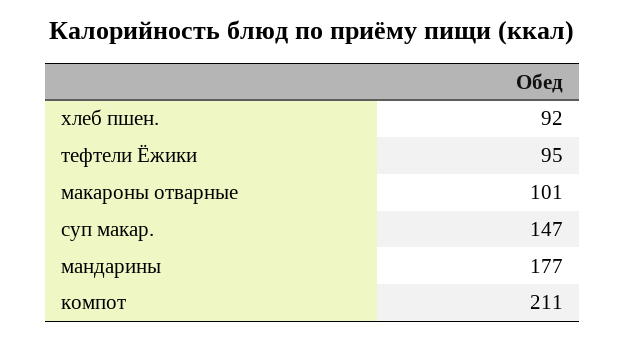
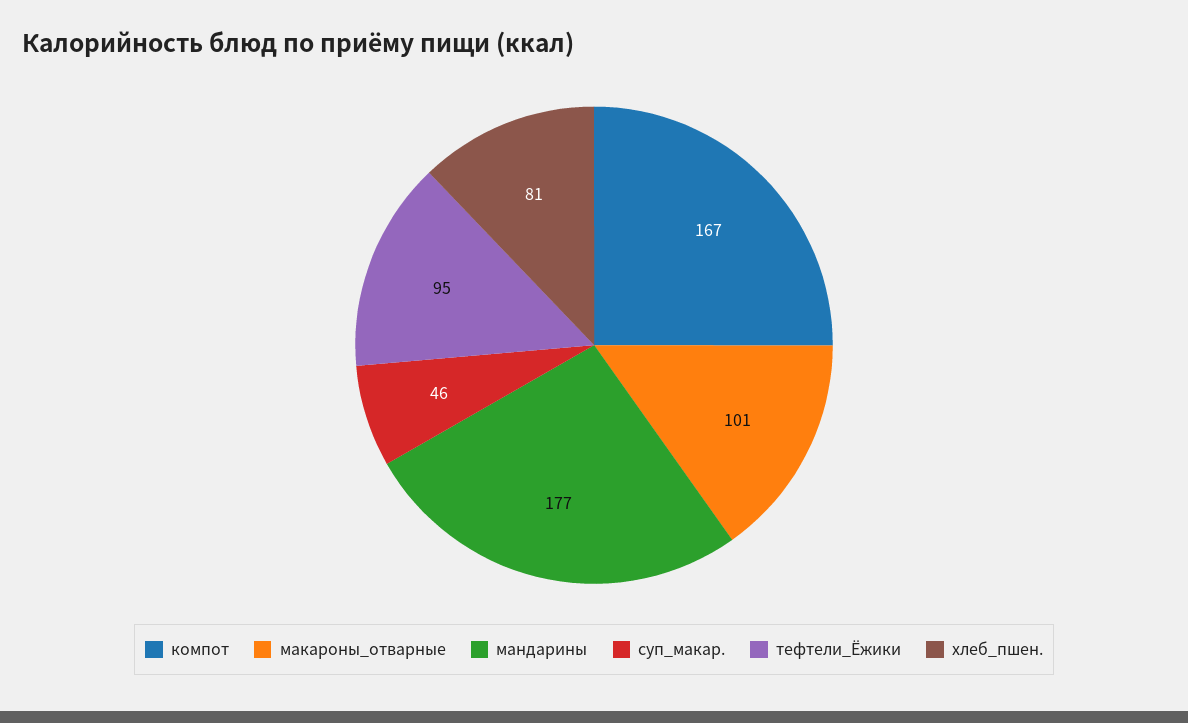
  {
-   "хлеб пшен.": 92,
+   "хлеб пшен.": 81,
    "тефтели Ёжики": 95,
    "макароны отварные": 101,
-   "суп макар.": 147,
+   "суп макар.": 46,
    "мандарины": 177,
-   "компот": 211
+   "компот": 167
  }

